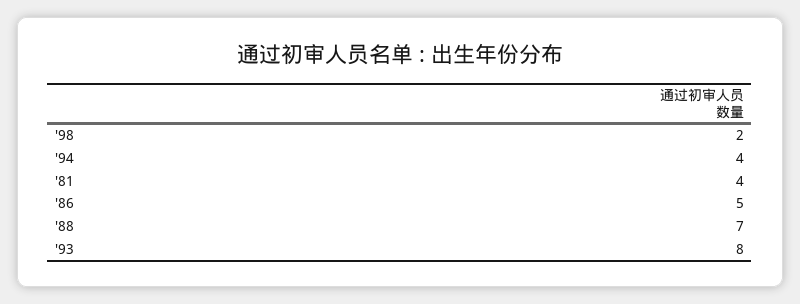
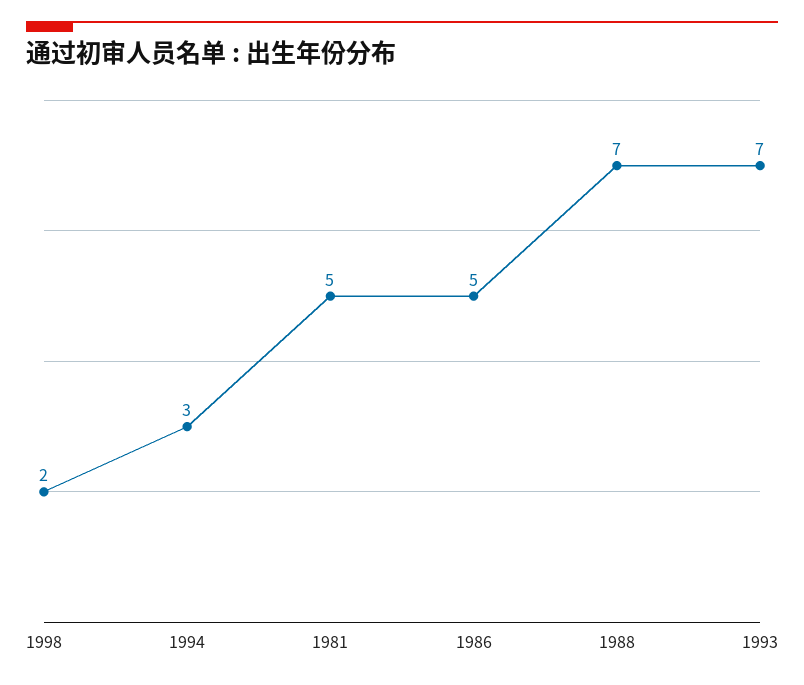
  {
    "'98": 2,
-   "'94": 4,
+   "'94": 3,
-   "'81": 4,
+   "'81": 5,
    "'86": 5,
    "'88": 7,
-   "'93": 8
+   "'93": 7
  }

